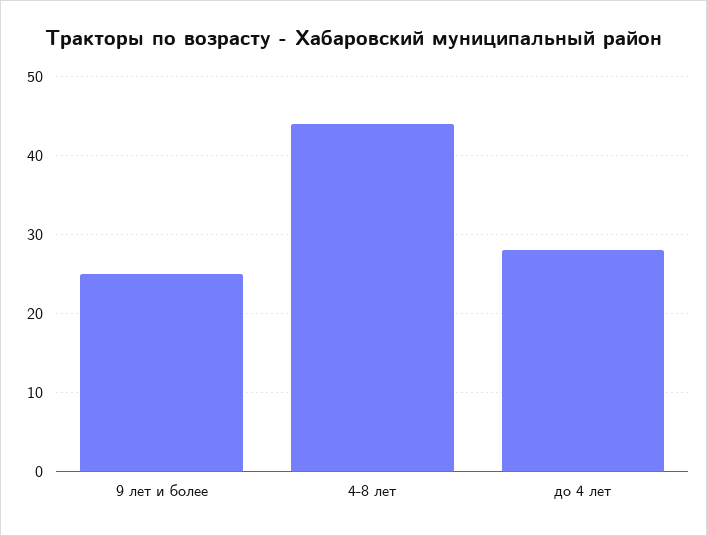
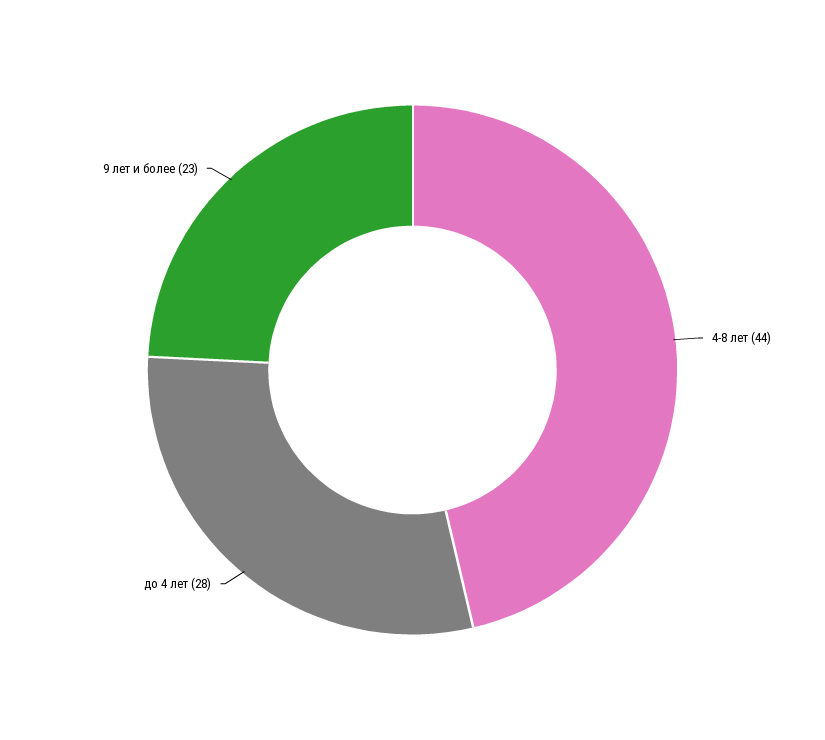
  {
-   "9 лет и более": 25,
+   "9 лет и более": 23,
    "4-8 лет": 44,
    "до 4 лет": 28
  }

